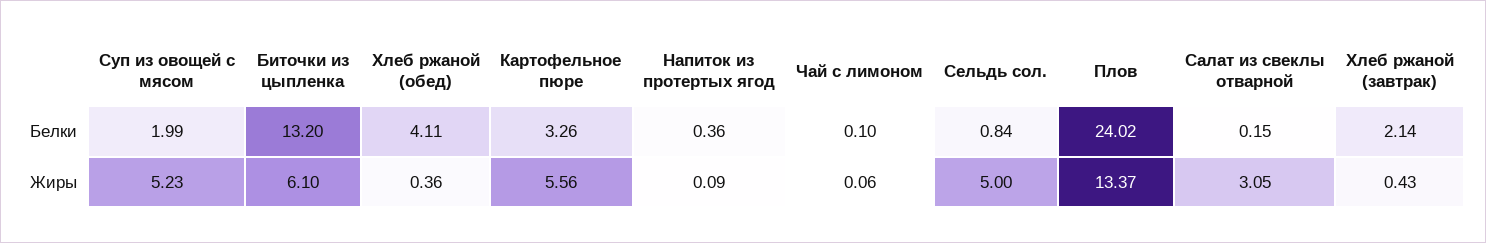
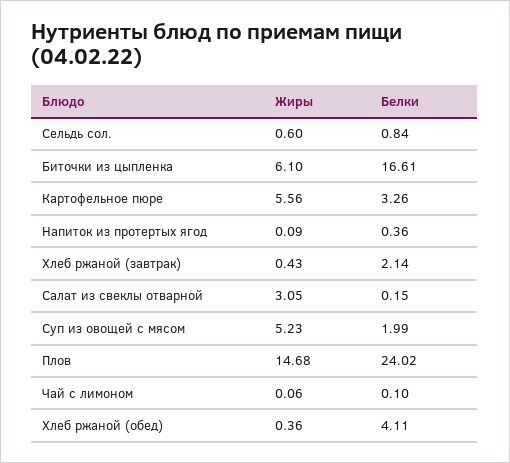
  {
    "Суп из овощей с мясом": {
      "Белки": 1.99,
      "Жиры": 5.23
    },
    "Биточки из цыпленка": {
-     "Белки": 13.2,
+     "Белки": 16.61,
      "Жиры": 6.1
    },
    "Хлеб ржаной (обед)": {
      "Белки": 4.11,
      "Жиры": 0.36
    },
    "Картофельное пюре": {
      "Белки": 3.26,
      "Жиры": 5.56
    },
    "Напиток из протертых ягод": {
      "Белки": 0.36,
      "Жиры": 0.09
    },
    "Чай с лимоном": {
      "Белки": 0.1,
      "Жиры": 0.06
    },
    "Сельдь сол.": {
      "Белки": 0.84,
-     "Жиры": 5
+     "Жиры": 0.6
    },
    "Плов": {
      "Белки": 24.02,
-     "Жиры": 13.37
+     "Жиры": 14.68
    },
    "Салат из свеклы отварной": {
      "Белки": 0.15,
      "Жиры": 3.05
    },
    "Хлеб ржаной (завтрак)": {
      "Белки": 2.14,
      "Жиры": 0.43
    }
  }

